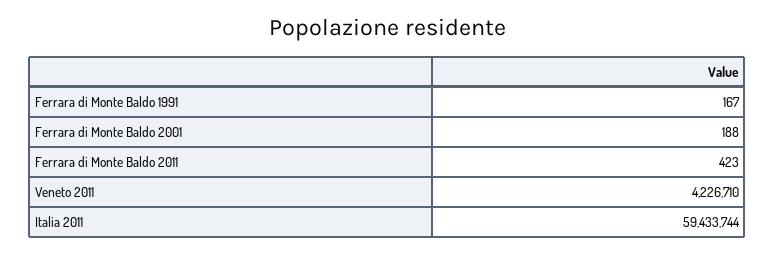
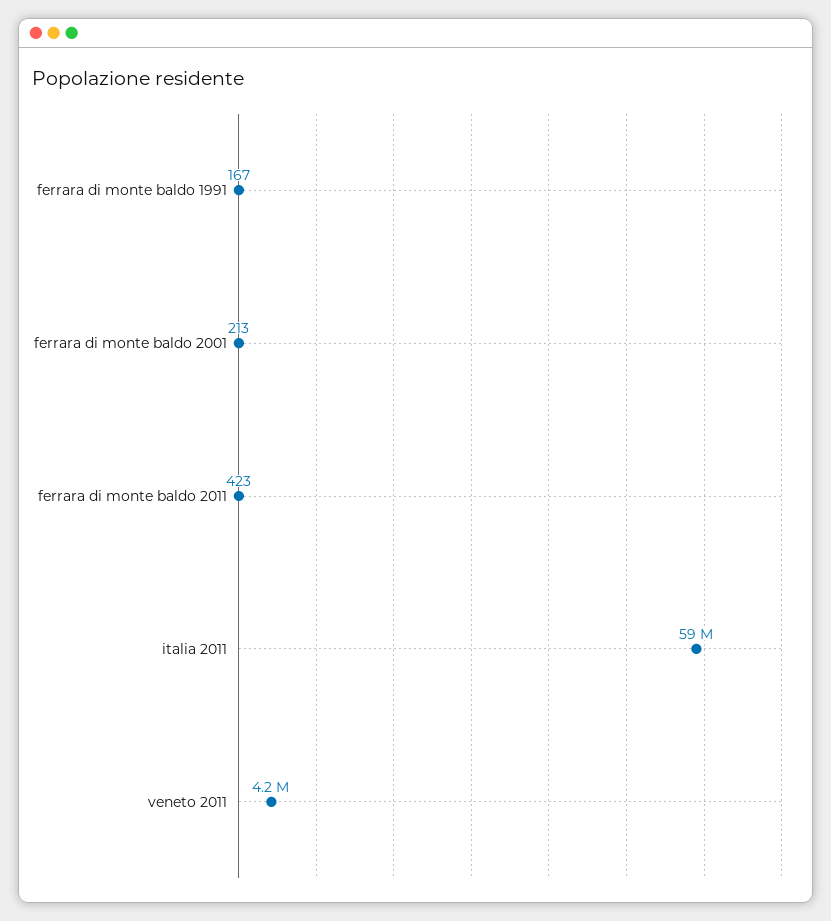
  {
    "Ferrara di Monte Baldo 1991": 167,
-   "Ferrara di Monte Baldo 2001": 188,
+   "Ferrara di Monte Baldo 2001": 213,
    "Ferrara di Monte Baldo 2011": 423,
    "Veneto 2011": 4226710,
    "Italia 2011": 59433744
  }

